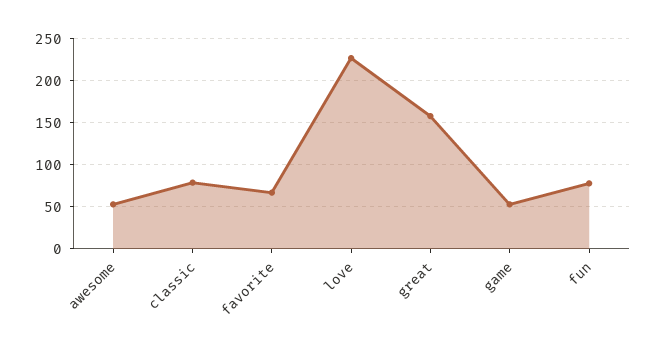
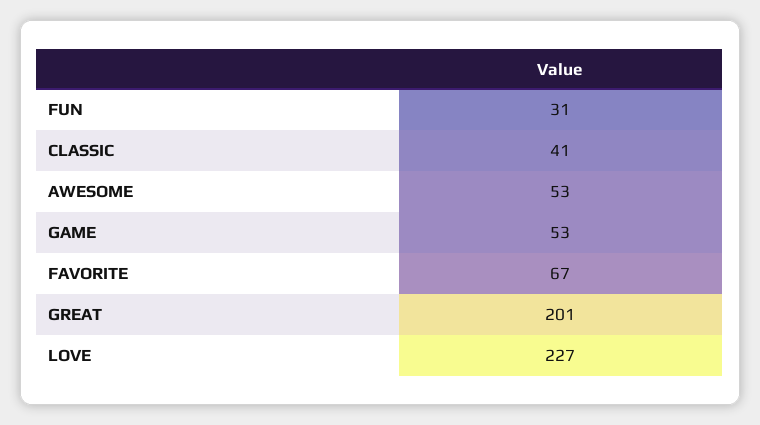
  {
    "awesome": 53,
-   "classic": 80,
+   "classic": 41,
    "favorite": 67,
    "love": 227,
-   "great": 160,
+   "great": 201,
    "game": 53,
-   "fun": 80
+   "fun": 31
  }

